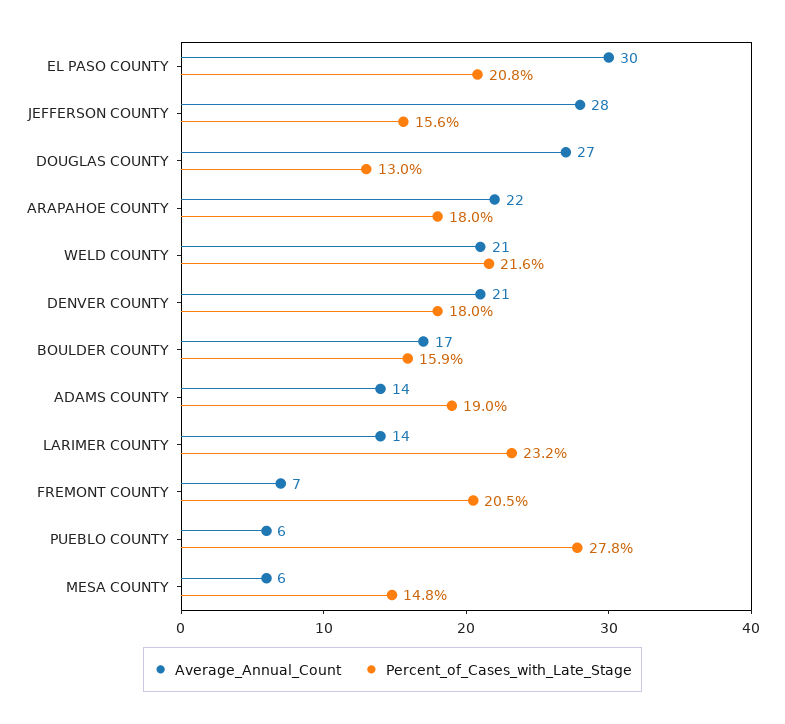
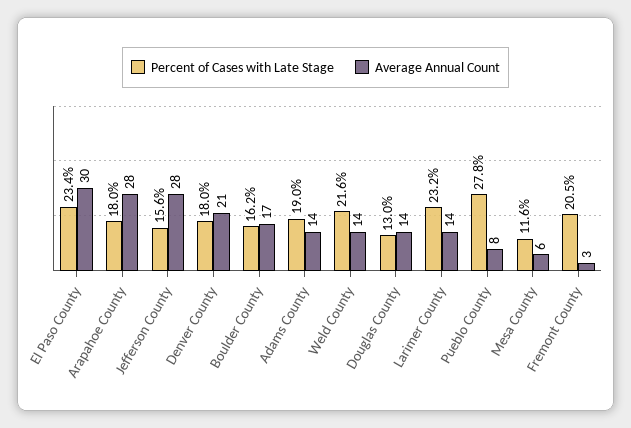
  {
    "Average_Annual_Count": {
      "EL PASO COUNTY": 30,
      "JEFFERSON COUNTY": 28,
-     "DOUGLAS COUNTY": 27,
+     "DOUGLAS COUNTY": 14,
-     "ARAPAHOE COUNTY": 22,
+     "ARAPAHOE COUNTY": 28,
-     "WELD COUNTY": 21,
+     "WELD COUNTY": 14,
      "DENVER COUNTY": 21,
      "BOULDER COUNTY": 17,
      "ADAMS COUNTY": 14,
      "LARIMER COUNTY": 14,
-     "FREMONT COUNTY": 7,
+     "FREMONT COUNTY": 3,
-     "PUEBLO COUNTY": 6,
+     "PUEBLO COUNTY": 8,
      "MESA COUNTY": 6
    },
    "Percent_of_Cases_with_Late_Stage": {
-     "EL PASO COUNTY": 20.8,
+     "EL PASO COUNTY": 23.4,
      "JEFFERSON COUNTY": 15.6,
      "DOUGLAS COUNTY": 13,
      "ARAPAHOE COUNTY": 18,
      "WELD COUNTY": 21.6,
      "DENVER COUNTY": 18,
-     "BOULDER COUNTY": 15.9,
+     "BOULDER COUNTY": 16.2,
      "ADAMS COUNTY": 19,
      "LARIMER COUNTY": 23.2,
      "FREMONT COUNTY": 20.5,
      "PUEBLO COUNTY": 27.8,
-     "MESA COUNTY": 14.8
+     "MESA COUNTY": 11.6
    }
  }

